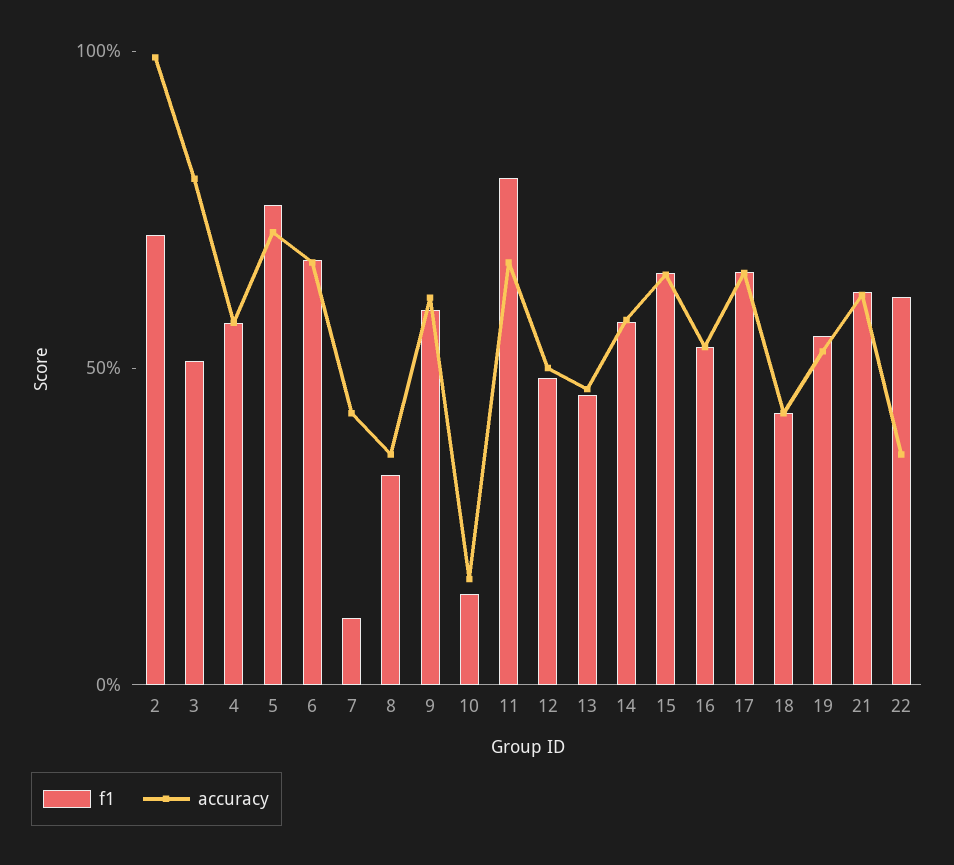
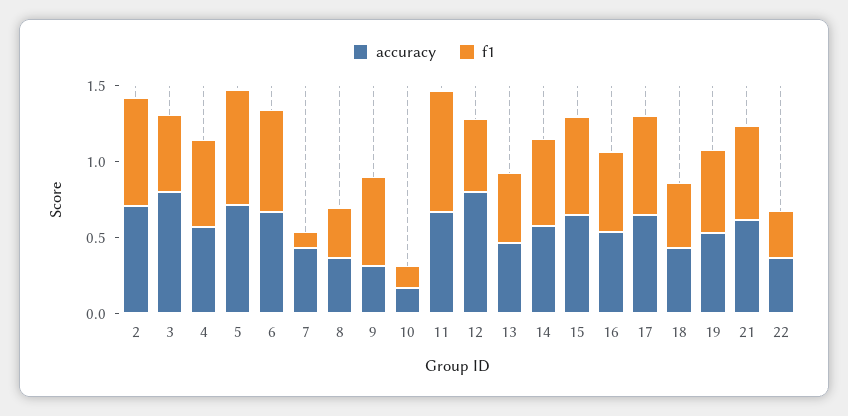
  {
    "f1": {
      "2": 0.7,
      "3": 0.5,
      "4": 0.6,
      "5": 0.8,
      "6": 0.7,
      "7": 0.1,
      "8": 0.3,
      "9": 0.6,
      "10": 0.1,
      "11": 0.8,
      "12": 0.5,
      "13": 0.5,
      "14": 0.6,
      "15": 0.6,
      "16": 0.5,
      "17": 0.7,
      "18": 0.4,
      "19": 0.6,
      "21": 0.6,
-     "22": 0.6
+     "22": 0.3
    },
    "accuracy": {
-     "2": 1,
+     "2": 0.7,
      "3": 0.8,
      "4": 0.6,
      "5": 0.7,
      "6": 0.7,
      "7": 0.4,
      "8": 0.4,
-     "9": 0.6,
+     "9": 0.3,
      "10": 0.2,
      "11": 0.7,
-     "12": 0.5,
+     "12": 0.8,
      "13": 0.5,
      "14": 0.6,
      "15": 0.6,
      "16": 0.5,
      "17": 0.7,
      "18": 0.4,
      "19": 0.5,
      "21": 0.6,
      "22": 0.4
    }
  }

